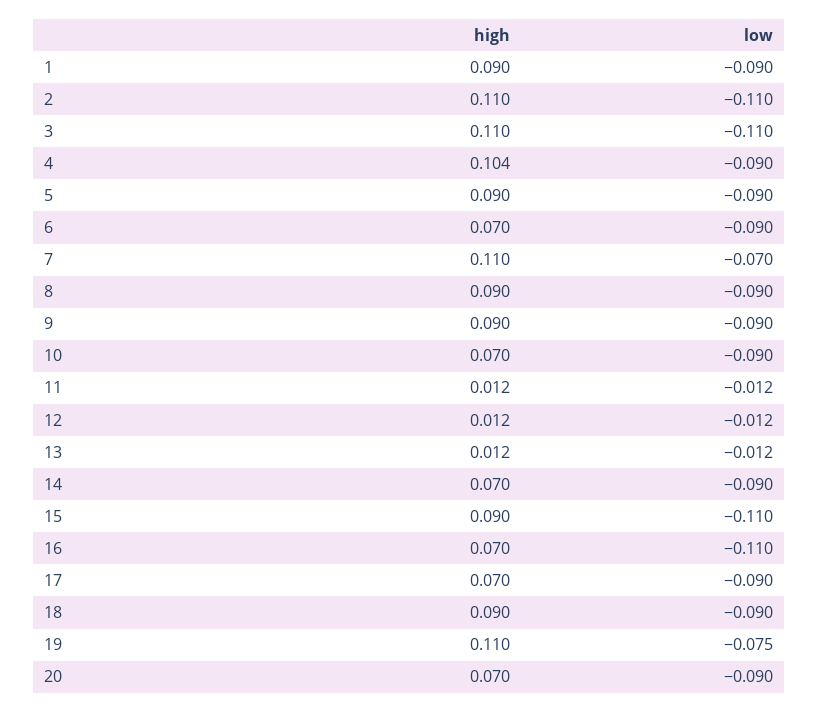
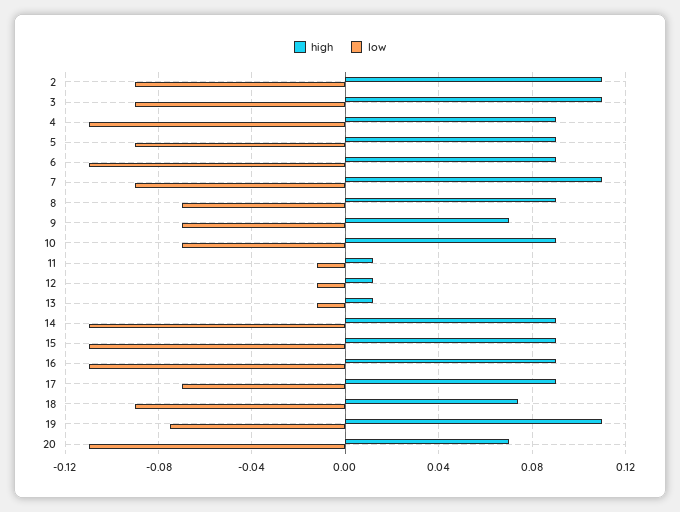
  {
    "high": {
-     "1": 0.09,
      "2": 0.11,
      "3": 0.11,
-     "4": 0.104,
+     "4": 0.09,
      "5": 0.09,
-     "6": 0.07,
+     "6": 0.09,
      "7": 0.11,
      "8": 0.09,
-     "9": 0.09,
+     "9": 0.07,
-     "10": 0.07,
+     "10": 0.09,
      "11": 0.012,
      "12": 0.012,
      "13": 0.012,
-     "14": 0.07,
+     "14": 0.09,
      "15": 0.09,
-     "16": 0.07,
+     "16": 0.09,
-     "17": 0.07,
+     "17": 0.09,
-     "18": 0.09,
+     "18": 0.075,
      "19": 0.11,
      "20": 0.07
    },
    "low": {
-     "1": -0.09,
-     "2": -0.11,
+     "2": -0.09,
-     "3": -0.11,
+     "3": -0.09,
-     "4": -0.09,
+     "4": -0.11,
      "5": -0.09,
-     "6": -0.09,
+     "6": -0.11,
-     "7": -0.07,
+     "7": -0.09,
-     "8": -0.09,
+     "8": -0.07,
-     "9": -0.09,
+     "9": -0.07,
-     "10": -0.09,
+     "10": -0.07,
      "11": -0.012,
      "12": -0.012,
      "13": -0.012,
-     "14": -0.09,
+     "14": -0.11,
      "15": -0.11,
      "16": -0.11,
-     "17": -0.09,
+     "17": -0.07,
      "18": -0.09,
      "19": -0.075,
-     "20": -0.09
+     "20": -0.11
    }
  }

